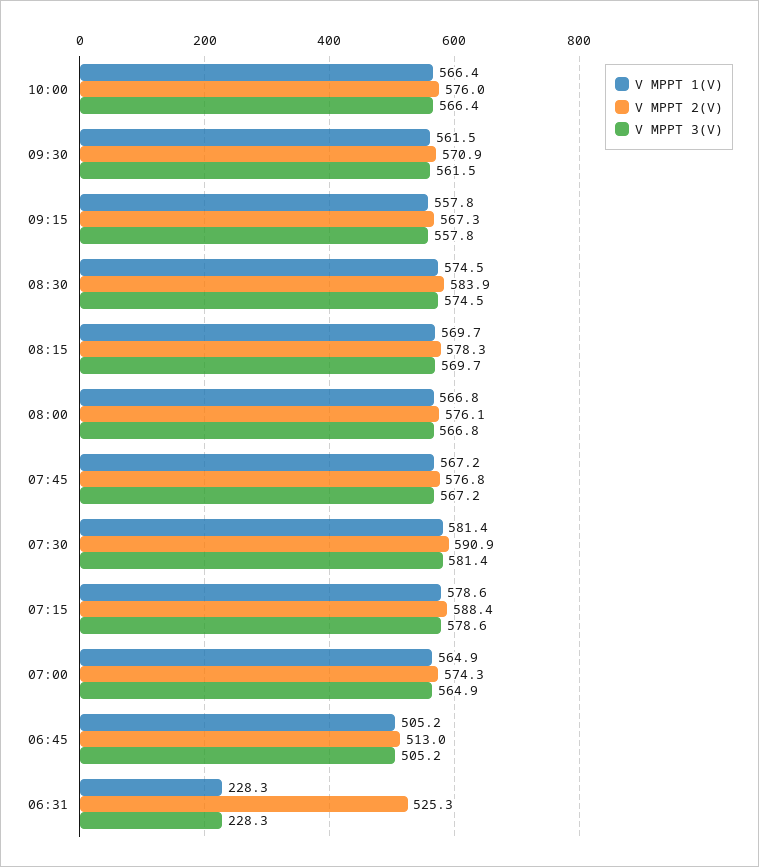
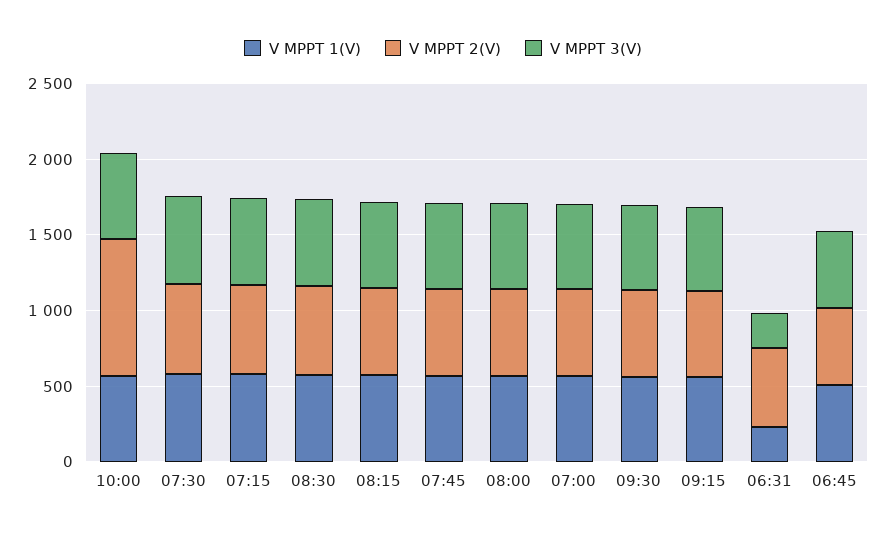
  {
    "V MPPT 1(V)": {
      "10:00": 566.4,
      "09:30": 561.5,
      "09:15": 557.8,
      "08:30": 574.5,
      "08:15": 569.7,
      "08:00": 566.8,
      "07:45": 567.2,
      "07:30": 581.4,
      "07:15": 578.6,
      "07:00": 564.9,
      "06:45": 505.2,
      "06:31": 228.3
    },
    "V MPPT 2(V)": {
-     "10:00": 576,
+     "10:00": 900,
      "09:30": 570.9,
      "09:15": 567.3,
      "08:30": 583.9,
      "08:15": 578.3,
      "08:00": 576.1,
      "07:45": 576.8,
      "07:30": 590.9,
      "07:15": 588.4,
      "07:00": 574.3,
      "06:45": 513,
      "06:31": 525.3
    },
    "V MPPT 3(V)": {
      "10:00": 566.4,
      "09:30": 561.5,
      "09:15": 557.8,
      "08:30": 574.5,
      "08:15": 569.7,
      "08:00": 566.8,
      "07:45": 567.2,
      "07:30": 581.4,
      "07:15": 578.6,
      "07:00": 564.9,
      "06:45": 505.2,
      "06:31": 228.3
    }
  }

